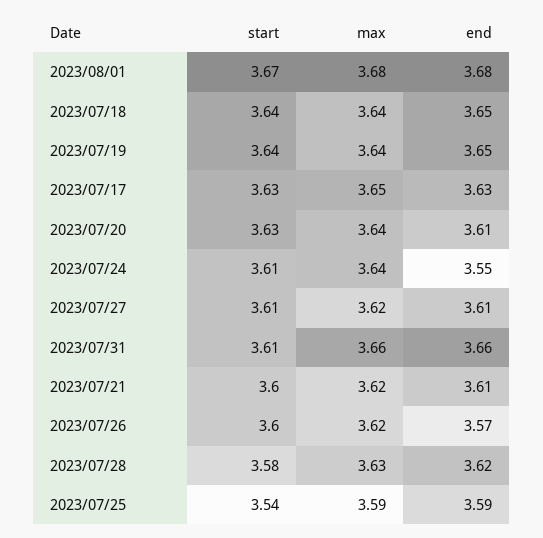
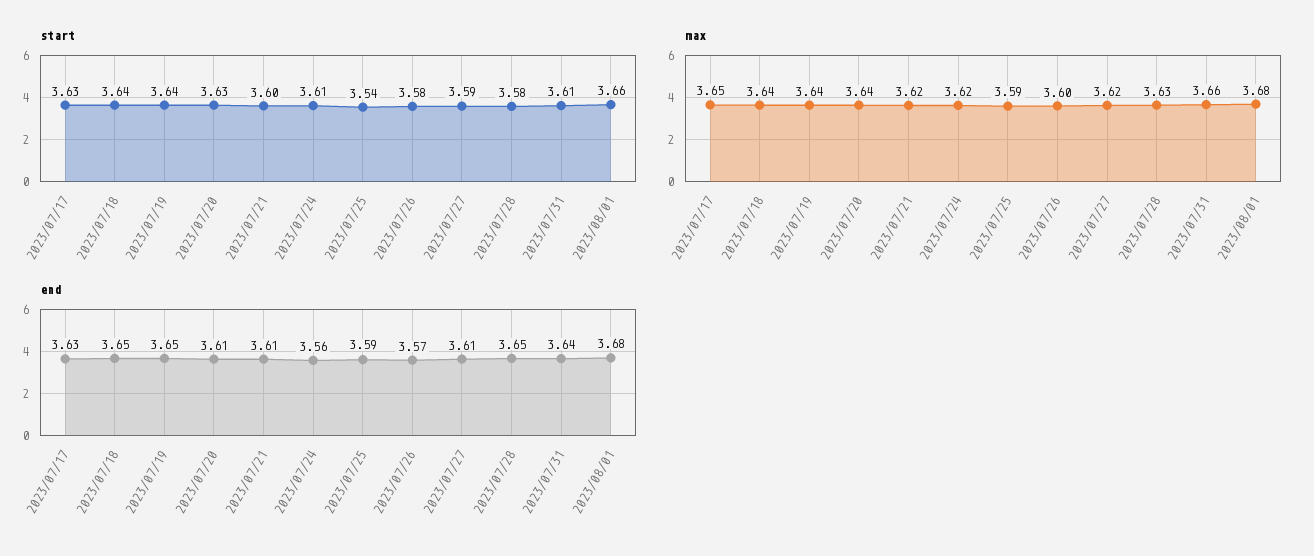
  {
    "start": {
-     "2023/08/01": 3.67,
+     "2023/08/01": 3.66,
      "2023/07/18": 3.64,
      "2023/07/19": 3.64,
      "2023/07/17": 3.63,
      "2023/07/20": 3.63,
      "2023/07/24": 3.61,
-     "2023/07/27": 3.61,
+     "2023/07/27": 3.59,
      "2023/07/31": 3.61,
      "2023/07/21": 3.6,
-     "2023/07/26": 3.6,
+     "2023/07/26": 3.58,
      "2023/07/28": 3.58,
      "2023/07/25": 3.54
    },
    "max": {
      "2023/08/01": 3.68,
      "2023/07/18": 3.64,
      "2023/07/19": 3.64,
      "2023/07/17": 3.65,
      "2023/07/20": 3.64,
-     "2023/07/24": 3.64,
+     "2023/07/24": 3.62,
      "2023/07/27": 3.62,
      "2023/07/31": 3.66,
      "2023/07/21": 3.62,
-     "2023/07/26": 3.62,
+     "2023/07/26": 3.6,
      "2023/07/28": 3.63,
      "2023/07/25": 3.59
    },
    "end": {
      "2023/08/01": 3.68,
      "2023/07/18": 3.65,
      "2023/07/19": 3.65,
      "2023/07/17": 3.63,
      "2023/07/20": 3.61,
-     "2023/07/24": 3.55,
+     "2023/07/24": 3.56,
      "2023/07/27": 3.61,
-     "2023/07/31": 3.66,
+     "2023/07/31": 3.64,
      "2023/07/21": 3.61,
      "2023/07/26": 3.57,
-     "2023/07/28": 3.62,
+     "2023/07/28": 3.65,
      "2023/07/25": 3.59
    }
  }

